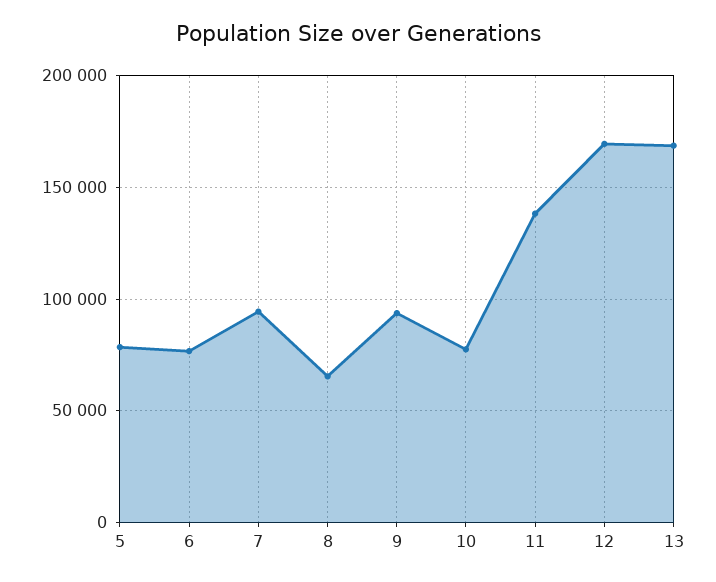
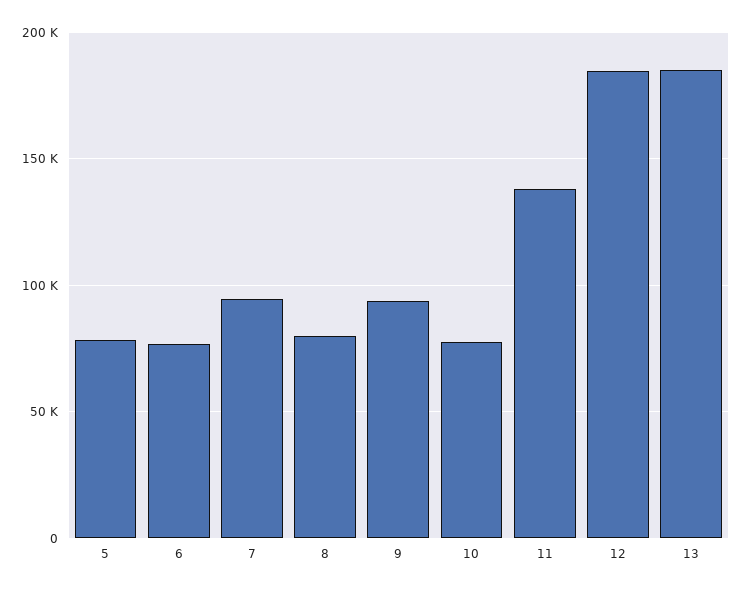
  {
    "5": 80000,
    "6": 75000,
    "7": 95000,
-   "8": 65000,
+   "8": 80000,
    "9": 95000,
    "10": 80000,
    "11": 140000,
-   "12": 170000,
+   "12": 185000,
-   "13": 170000
+   "13": 185000
  }

